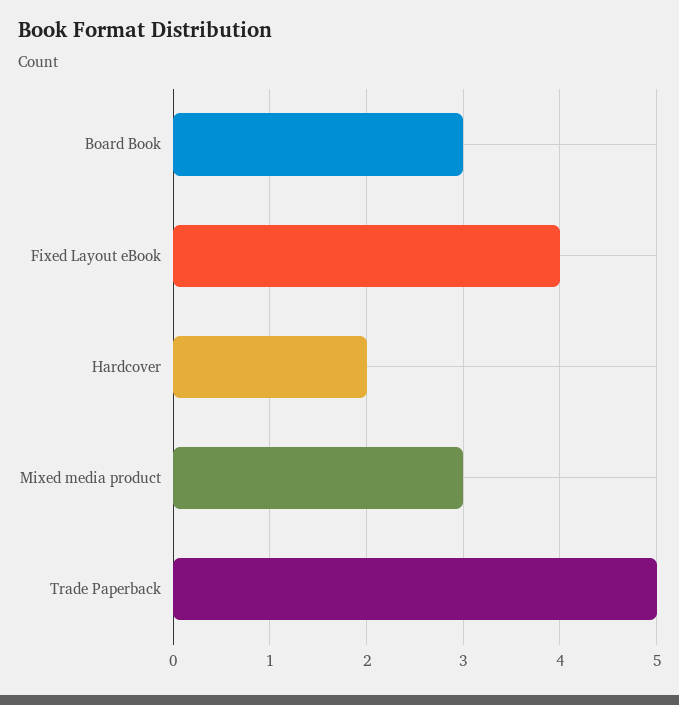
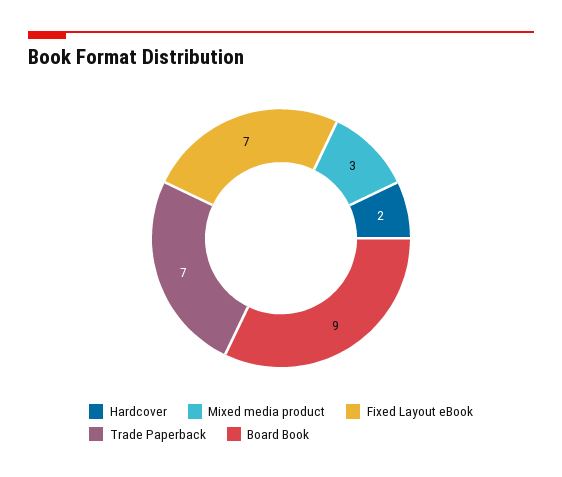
  {
-   "Board Book": 3,
+   "Board Book": 9,
-   "Fixed Layout eBook": 4,
+   "Fixed Layout eBook": 7,
    "Hardcover": 2,
    "Mixed media product": 3,
-   "Trade Paperback": 5
+   "Trade Paperback": 7
  }

